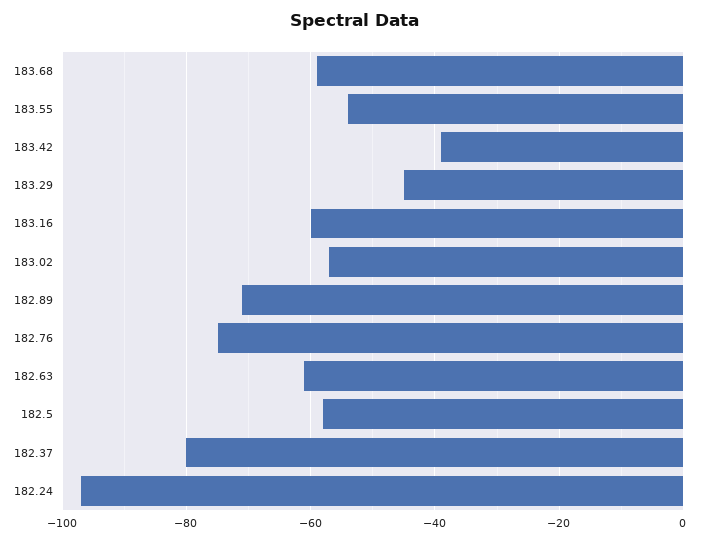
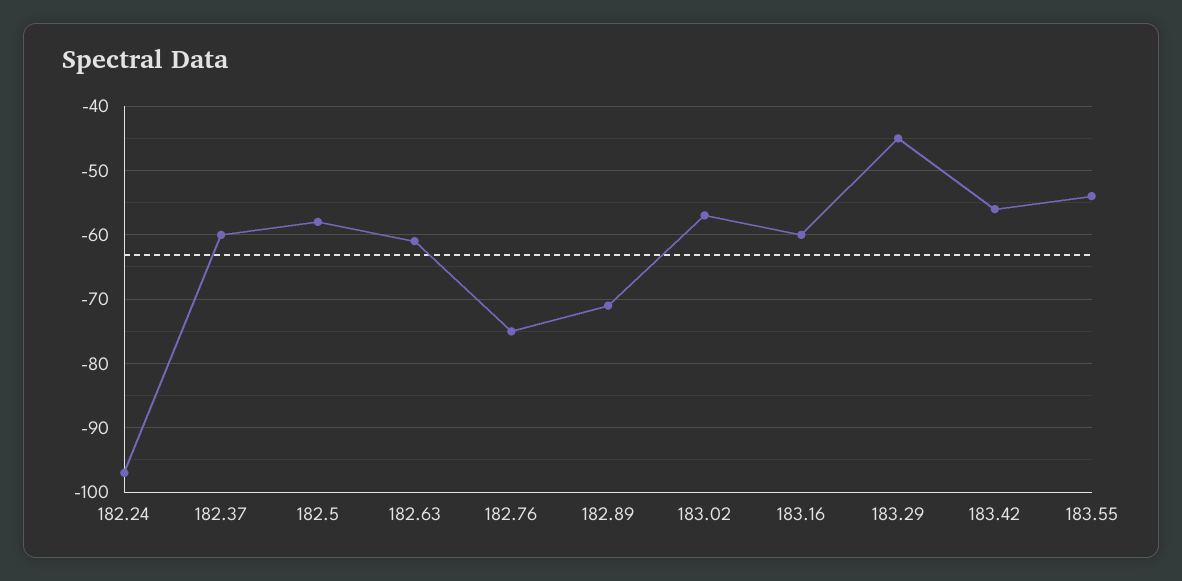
  {
-   "183.68": -60,
    "183.55": -54,
-   "183.42": -40,
+   "183.42": -56,
    "183.29": -45,
    "183.16": -60,
    "183.02": -57,
    "182.89": -71,
    "182.76": -75,
    "182.63": -61,
    "182.5": -58,
-   "182.37": -80,
+   "182.37": -60,
    "182.24": -97
  }

